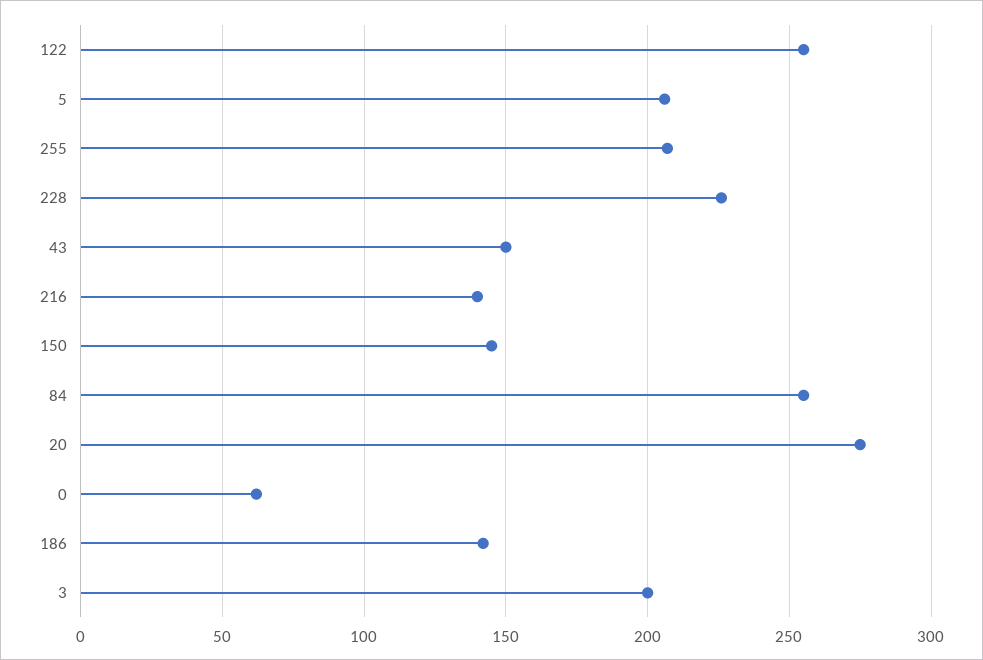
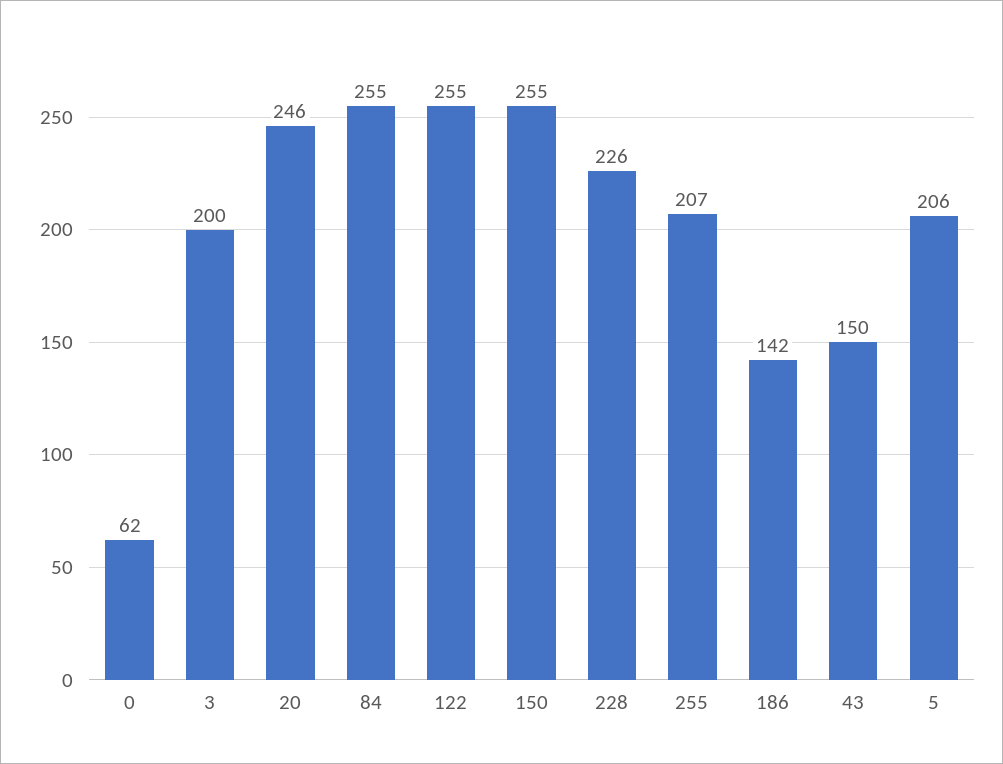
  {
    "122": 255,
    "5": 206,
    "255": 207,
    "228": 226,
    "43": 150,
-   "216": 140,
-   "150": 145,
+   "150": 255,
    "84": 255,
-   "20": 275,
+   "20": 246,
    "0": 62,
    "186": 142,
    "3": 200
  }

